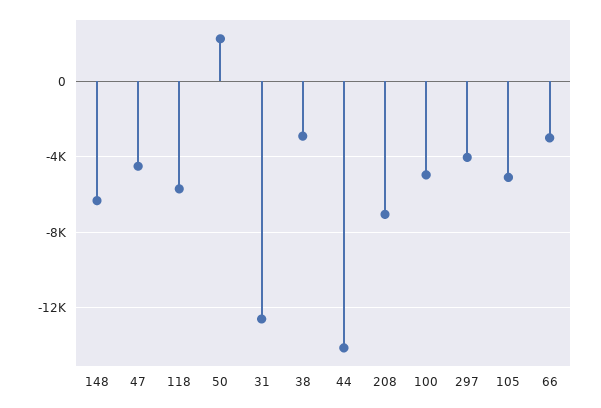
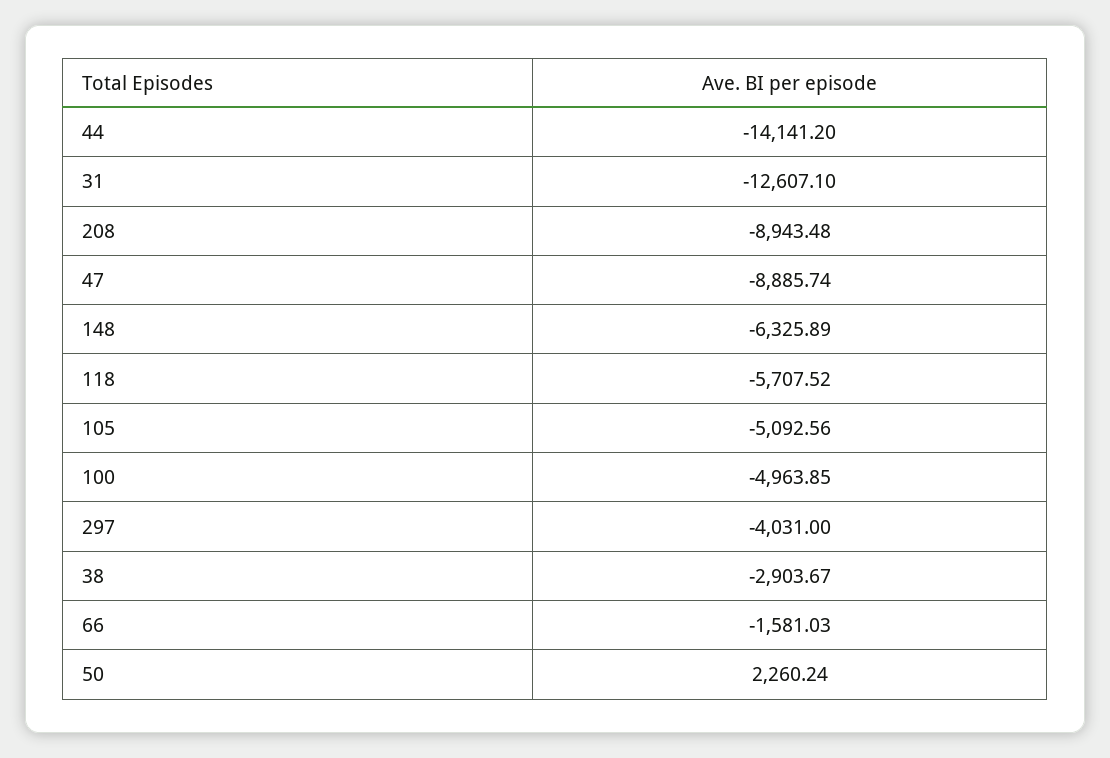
  {
    "148": -6325.89,
-   "47": -4500,
+   "47": -8885.74,
    "118": -5707.52,
    "50": 2260.24,
    "31": -12607.1,
    "38": -2903.67,
    "44": -14141.2,
-   "208": -7000,
+   "208": -8943.48,
    "100": -4963.85,
    "297": -4031,
    "105": -5092.56,
-   "66": -3000
+   "66": -1581.03
  }

